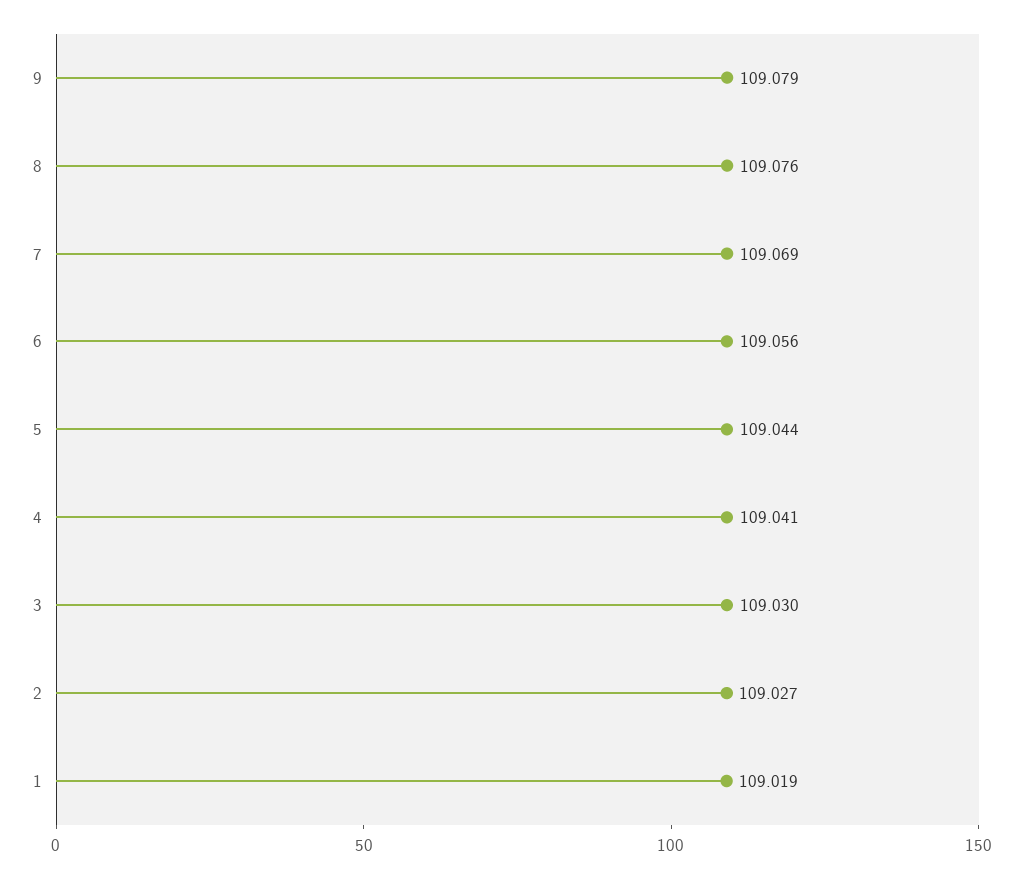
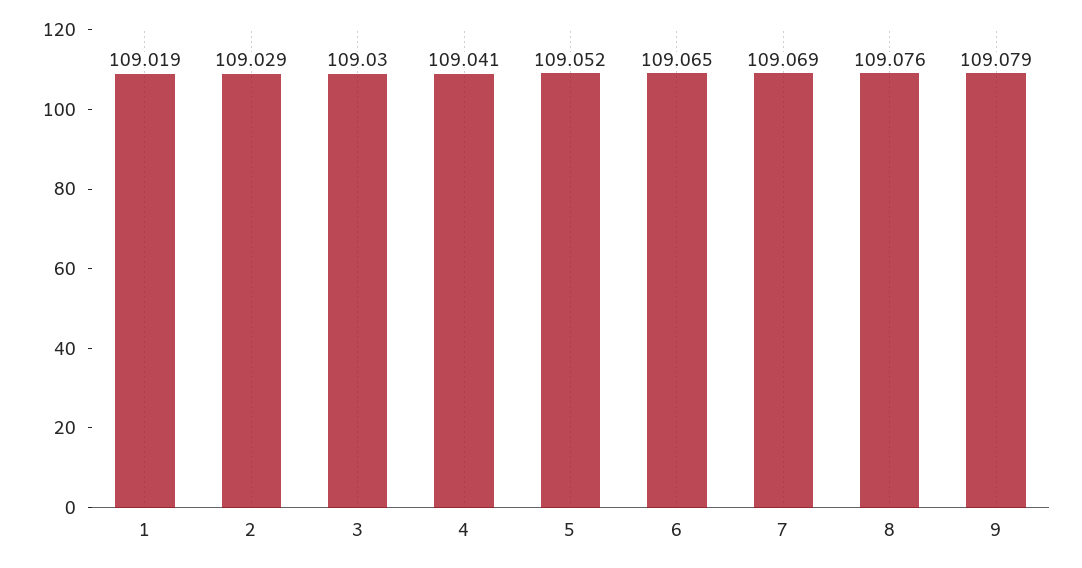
  {
    "9": 109.079,
    "8": 109.076,
    "7": 109.069,
-   "6": 109.056,
+   "6": 109.065,
-   "5": 109.044,
+   "5": 109.052,
    "4": 109.041,
    "3": 109.03,
-   "2": 109.027,
+   "2": 109.029,
    "1": 109.019
  }

